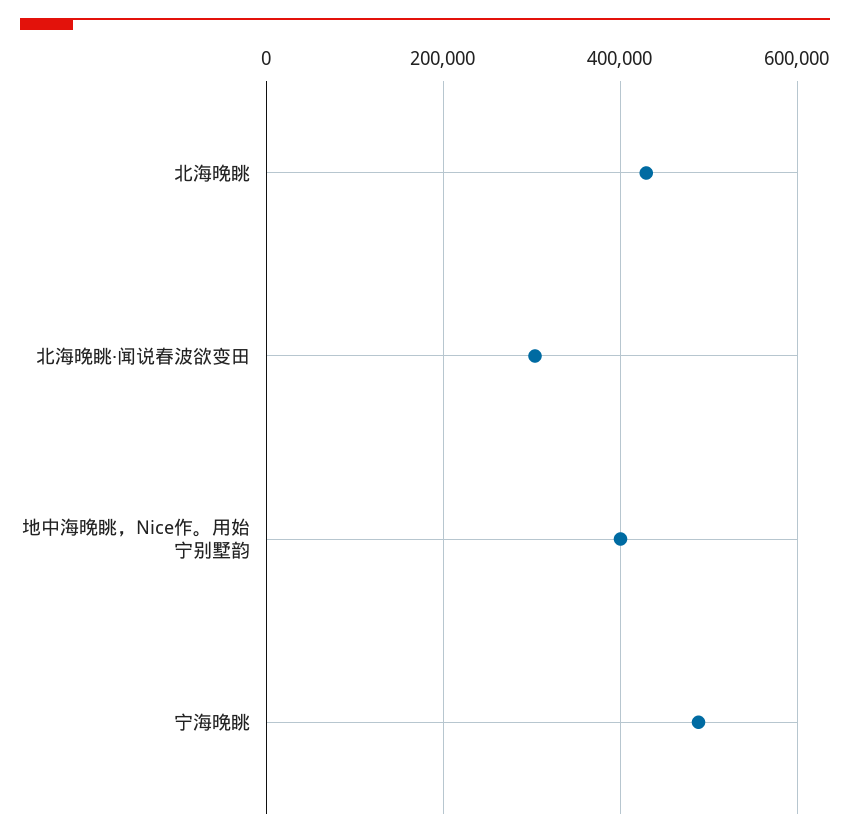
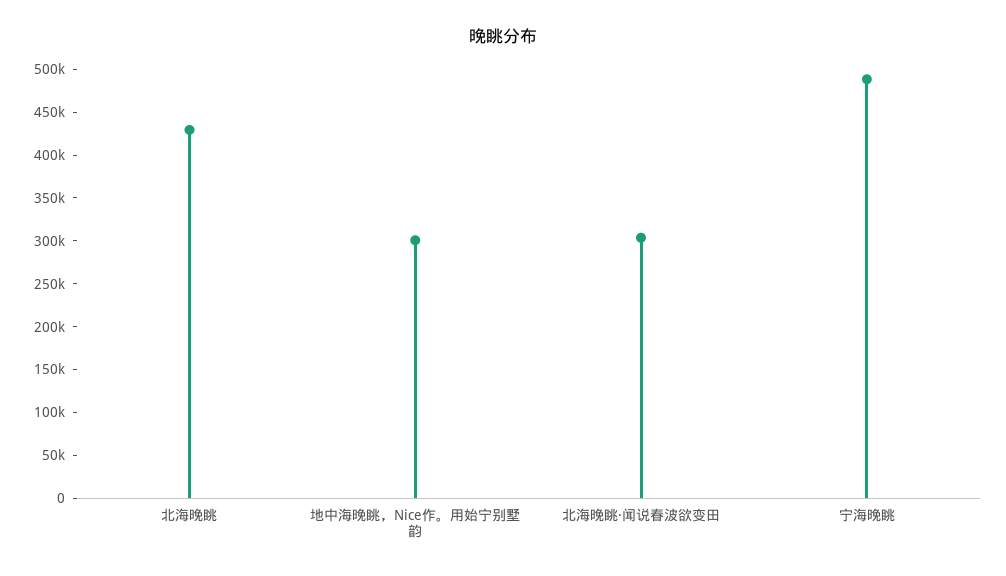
  {
    "北海晚眺": 430000,
    "北海晚眺·闻说春波欲变田": 300000,
-   "地中海晚眺，Nice作。用始宁别墅韵": 400000,
+   "地中海晚眺，Nice作。用始宁别墅韵": 300000,
    "宁海晚眺": 490000
  }

